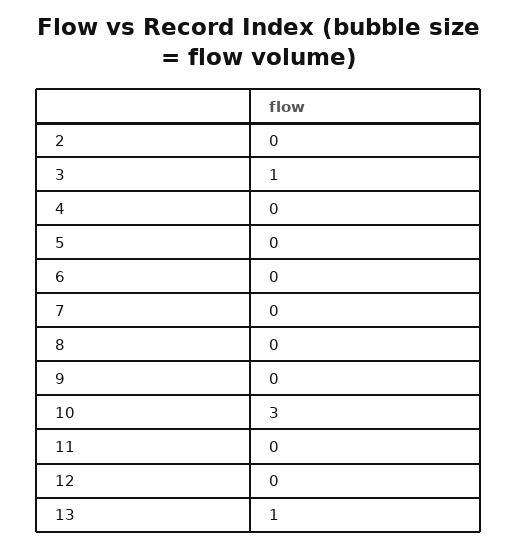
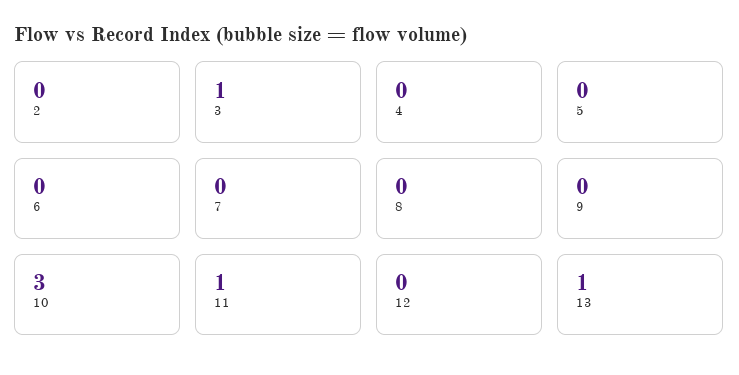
  {
    "2": 0,
    "3": 1,
    "4": 0,
    "5": 0,
    "6": 0,
    "7": 0,
    "8": 0,
    "9": 0,
    "10": 3,
-   "11": 0,
+   "11": 1,
    "12": 0,
    "13": 1
  }

